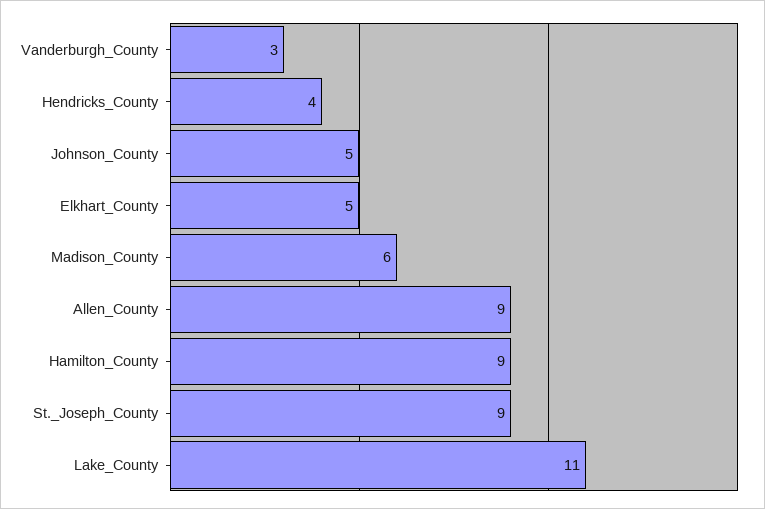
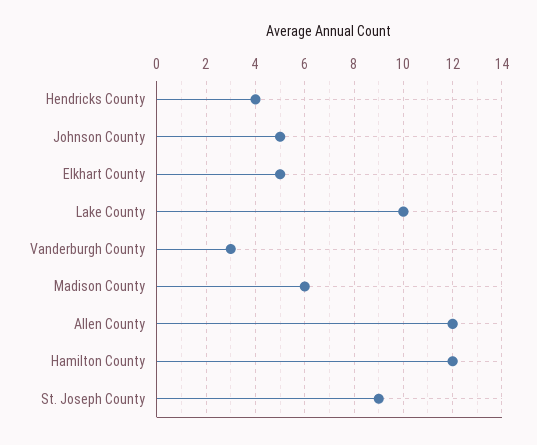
  {
    "Vanderburgh_County": 3,
    "Hendricks_County": 4,
    "Johnson_County": 5,
    "Elkhart_County": 5,
    "Madison_County": 6,
-   "Allen_County": 9,
+   "Allen_County": 12,
-   "Hamilton_County": 9,
+   "Hamilton_County": 12,
    "St._Joseph_County": 9,
-   "Lake_County": 11
+   "Lake_County": 10
  }

